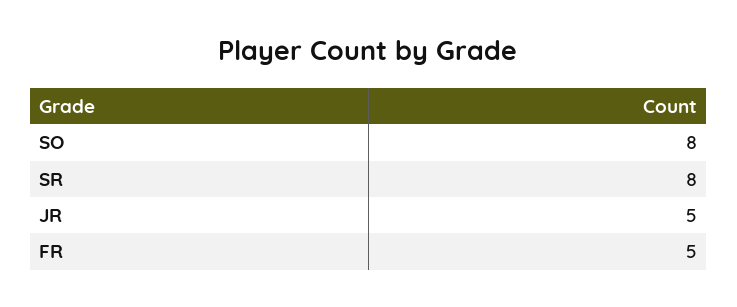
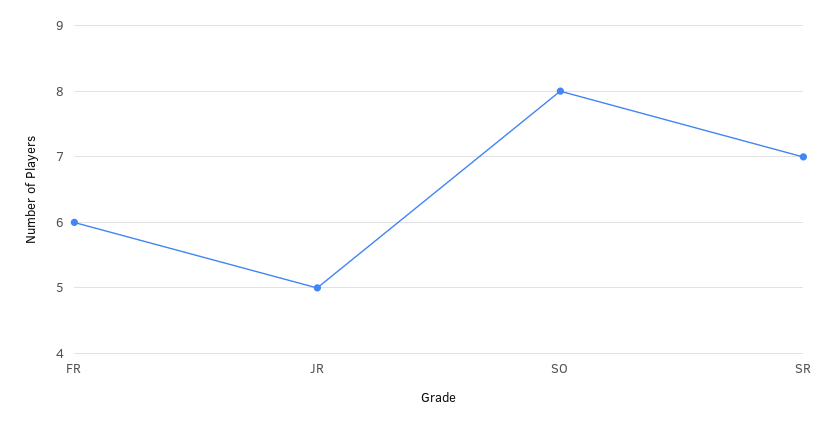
  {
    "SO": 8,
-   "SR": 8,
+   "SR": 7,
    "JR": 5,
-   "FR": 5
+   "FR": 6
  }

